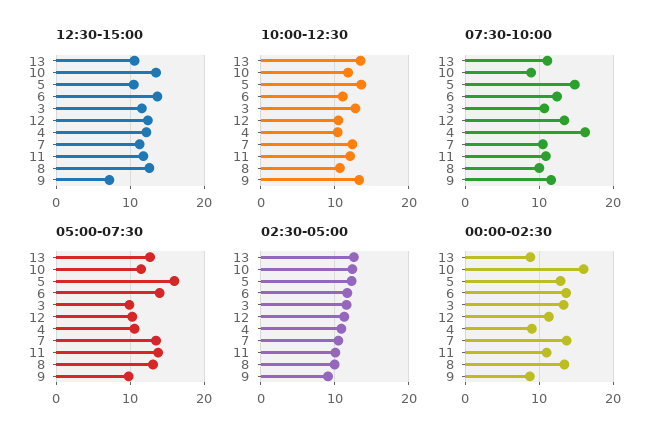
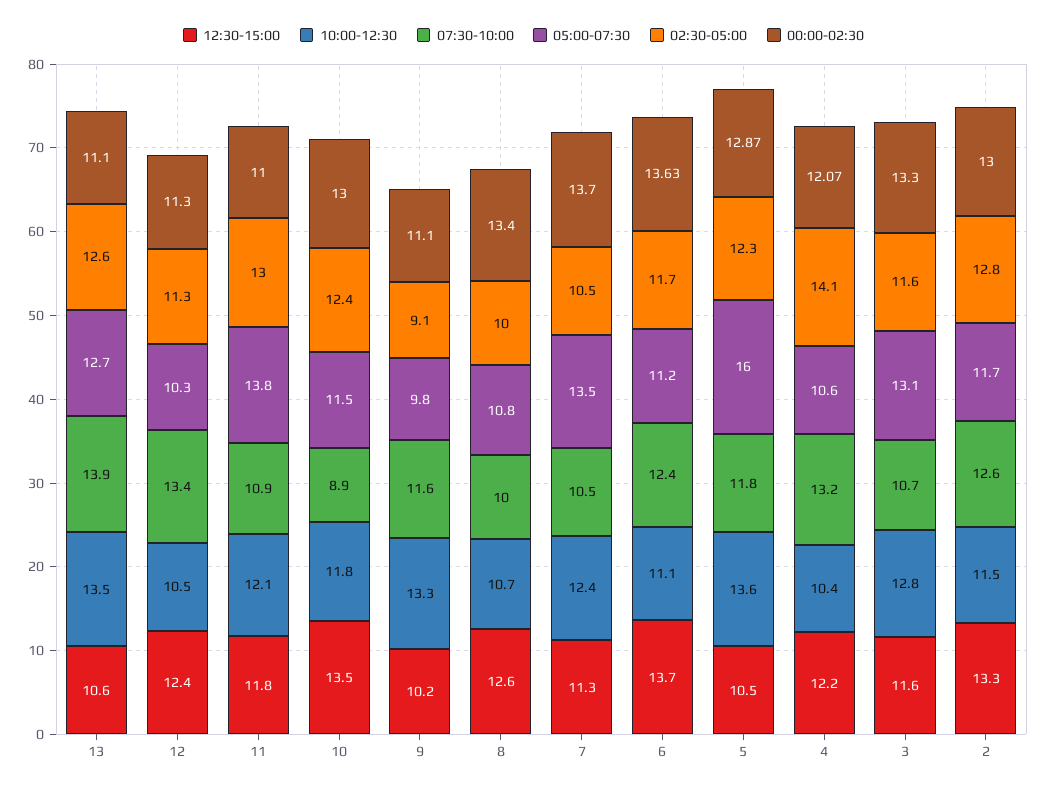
  {
    "12:30-15:00": {
      "13": 10.6,
      "10": 13.5,
      "5": 10.5,
      "6": 13.7,
      "3": 11.6,
      "12": 12.4,
      "4": 12.2,
      "7": 11.3,
      "11": 11.8,
      "8": 12.6,
-     "9": 7
+     "9": 10.2,
+     "2": 13.3
    },
    "10:00-12:30": {
      "13": 13.5,
      "10": 11.8,
      "5": 13.6,
      "6": 11.1,
      "3": 12.8,
      "12": 10.5,
      "4": 10.4,
      "7": 12.4,
      "11": 12.1,
      "8": 10.7,
-     "9": 13.3
+     "9": 13.3,
+     "2": 11.5
    },
    "07:30-10:00": {
-     "13": 11,
+     "13": 13.9,
      "10": 8.9,
-     "5": 15,
+     "5": 11.8,
      "6": 12.4,
      "3": 10.7,
      "12": 13.4,
-     "4": 16,
+     "4": 13.2,
      "7": 10.5,
      "11": 10.9,
      "8": 10,
-     "9": 11.6
+     "9": 11.6,
+     "2": 12.6
    },
    "05:00-07:30": {
      "13": 12.7,
      "10": 11.5,
      "5": 16,
-     "6": 14,
+     "6": 11.2,
-     "3": 10,
+     "3": 13.1,
      "12": 10.3,
      "4": 10.6,
      "7": 13.5,
      "11": 13.8,
-     "8": 13,
+     "8": 10.8,
-     "9": 9.8
+     "9": 9.8,
+     "2": 11.7
    },
    "02:30-05:00": {
      "13": 12.6,
      "10": 12.4,
      "5": 12.3,
      "6": 11.7,
      "3": 11.6,
      "12": 11.3,
-     "4": 11,
+     "4": 14.1,
      "7": 10.5,
-     "11": 10,
+     "11": 13,
      "8": 10,
-     "9": 9.1
+     "9": 9.1,
+     "2": 12.8
    },
    "00:00-02:30": {
-     "13": 9,
+     "13": 11.1,
-     "10": 16,
+     "10": 13,
      "5": 12.87,
      "6": 13.63,
      "3": 13.3,
      "12": 11.3,
-     "4": 9,
+     "4": 12.07,
      "7": 13.7,
      "11": 11,
      "8": 13.4,
-     "9": 9
+     "9": 11.1,
+     "2": 13
    }
  }

